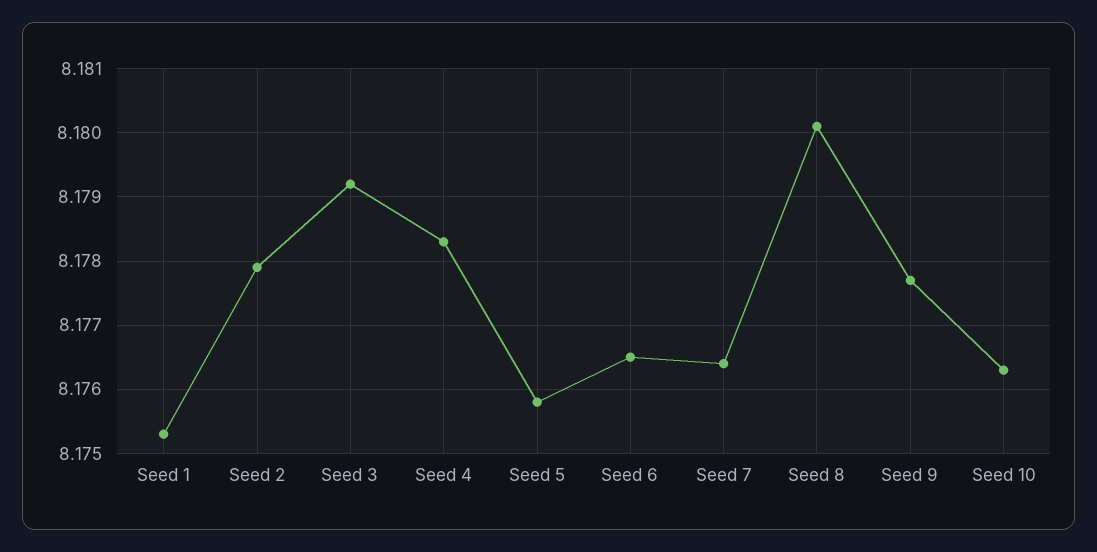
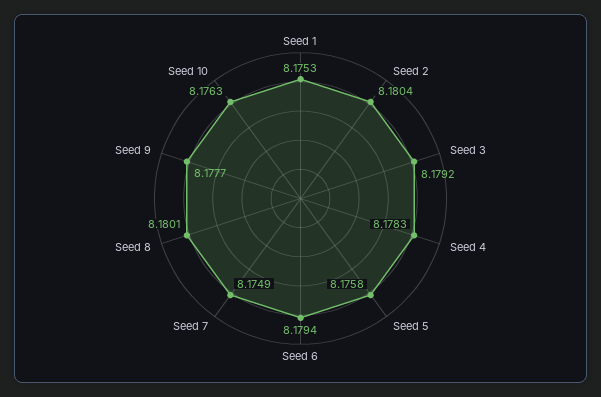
  {
    "Seed 1": 8.1753,
-   "Seed 2": 8.1779,
+   "Seed 2": 8.1804,
    "Seed 3": 8.1792,
    "Seed 4": 8.1783,
    "Seed 5": 8.1758,
-   "Seed 6": 8.1765,
+   "Seed 6": 8.1794,
-   "Seed 7": 8.1764,
+   "Seed 7": 8.1749,
    "Seed 8": 8.1801,
    "Seed 9": 8.1777,
    "Seed 10": 8.1763
  }

